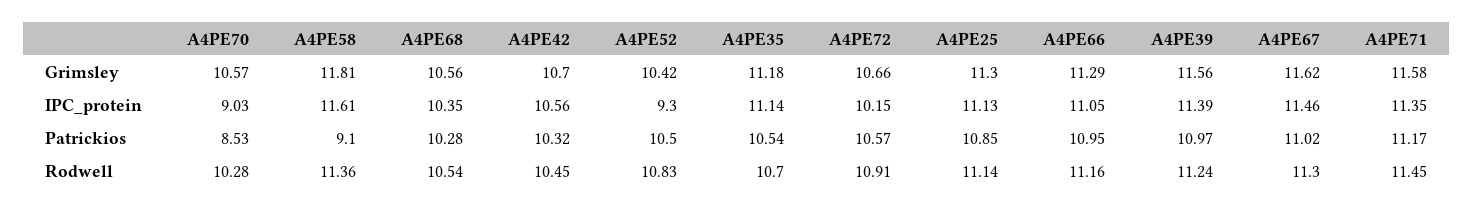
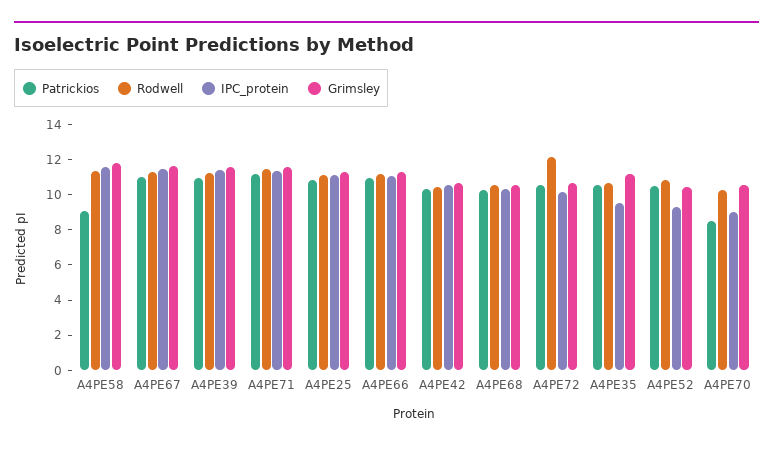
  {
    "Grimsley": {
      "A4PE70": 10.57,
      "A4PE58": 11.81,
      "A4PE68": 10.56,
      "A4PE42": 10.7,
      "A4PE52": 10.42,
      "A4PE35": 11.18,
      "A4PE72": 10.66,
      "A4PE25": 11.3,
      "A4PE66": 11.29,
      "A4PE39": 11.56,
      "A4PE67": 11.62,
      "A4PE71": 11.58
    },
    "IPC_protein": {
      "A4PE70": 9.03,
      "A4PE58": 11.61,
      "A4PE68": 10.35,
      "A4PE42": 10.56,
      "A4PE52": 9.3,
-     "A4PE35": 11.14,
+     "A4PE35": 9.5,
      "A4PE72": 10.15,
      "A4PE25": 11.13,
      "A4PE66": 11.05,
      "A4PE39": 11.39,
      "A4PE67": 11.46,
      "A4PE71": 11.35
    },
    "Patrickios": {
      "A4PE70": 8.53,
      "A4PE58": 9.1,
      "A4PE68": 10.28,
      "A4PE42": 10.32,
      "A4PE52": 10.5,
      "A4PE35": 10.54,
      "A4PE72": 10.57,
      "A4PE25": 10.85,
      "A4PE66": 10.95,
      "A4PE39": 10.97,
      "A4PE67": 11.02,
      "A4PE71": 11.17
    },
    "Rodwell": {
      "A4PE70": 10.28,
      "A4PE58": 11.36,
      "A4PE68": 10.54,
      "A4PE42": 10.45,
      "A4PE52": 10.83,
      "A4PE35": 10.7,
-     "A4PE72": 10.91,
+     "A4PE72": 12,
      "A4PE25": 11.14,
      "A4PE66": 11.16,
      "A4PE39": 11.24,
      "A4PE67": 11.3,
      "A4PE71": 11.45
    }
  }

